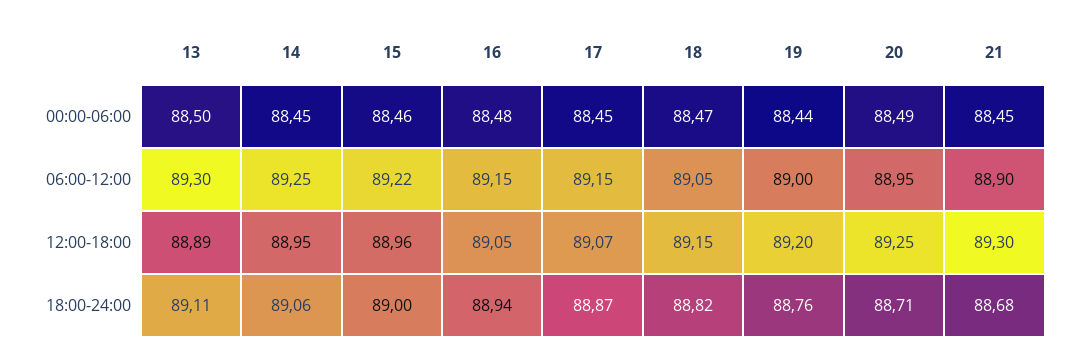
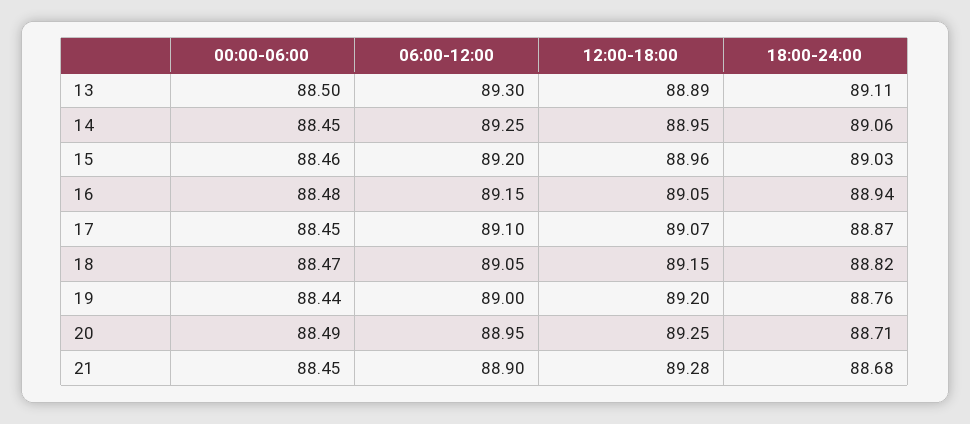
  {
    "13": {
      "00:00-06:00": 88.5,
      "06:00-12:00": 89.3,
      "12:00-18:00": 88.89,
      "18:00-24:00": 89.11
    },
    "14": {
      "00:00-06:00": 88.45,
      "06:00-12:00": 89.25,
      "12:00-18:00": 88.95,
      "18:00-24:00": 89.06
    },
    "15": {
      "00:00-06:00": 88.46,
-     "06:00-12:00": 89.22,
+     "06:00-12:00": 89.2,
      "12:00-18:00": 88.96,
-     "18:00-24:00": 89
+     "18:00-24:00": 89.03
    },
    "16": {
      "00:00-06:00": 88.48,
      "06:00-12:00": 89.15,
      "12:00-18:00": 89.05,
      "18:00-24:00": 88.94
    },
    "17": {
      "00:00-06:00": 88.45,
-     "06:00-12:00": 89.15,
+     "06:00-12:00": 89.1,
      "12:00-18:00": 89.07,
      "18:00-24:00": 88.87
    },
    "18": {
      "00:00-06:00": 88.47,
      "06:00-12:00": 89.05,
      "12:00-18:00": 89.15,
      "18:00-24:00": 88.82
    },
    "19": {
      "00:00-06:00": 88.44,
      "06:00-12:00": 89,
      "12:00-18:00": 89.2,
      "18:00-24:00": 88.76
    },
    "20": {
      "00:00-06:00": 88.49,
      "06:00-12:00": 88.95,
      "12:00-18:00": 89.25,
      "18:00-24:00": 88.71
    },
    "21": {
      "00:00-06:00": 88.45,
      "06:00-12:00": 88.9,
-     "12:00-18:00": 89.3,
+     "12:00-18:00": 89.28,
      "18:00-24:00": 88.68
    }
  }

